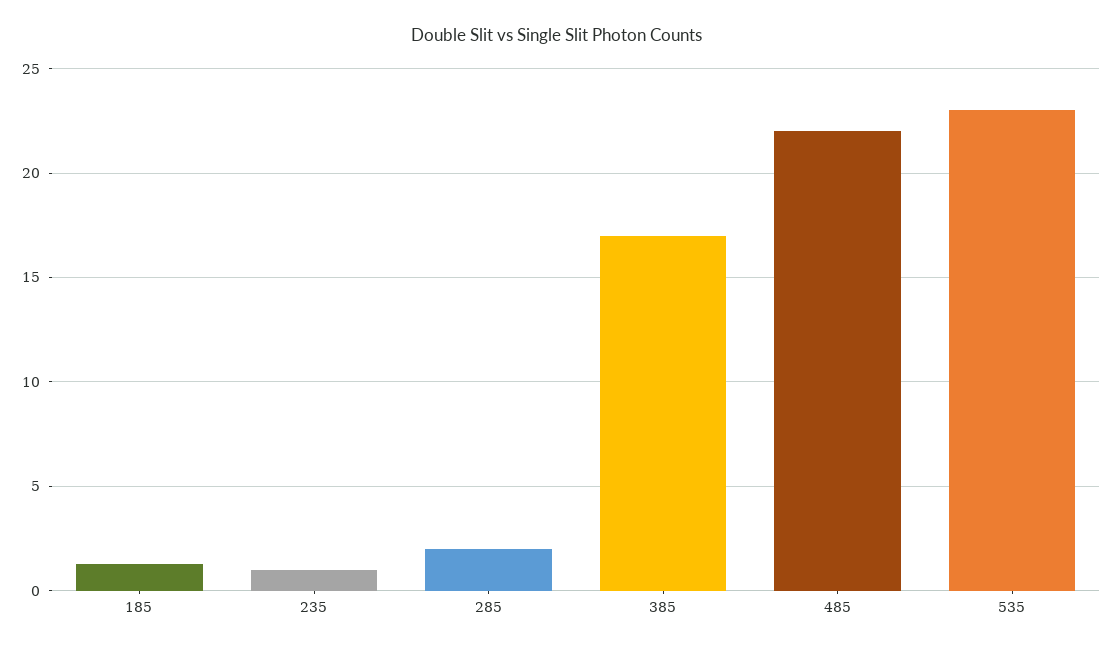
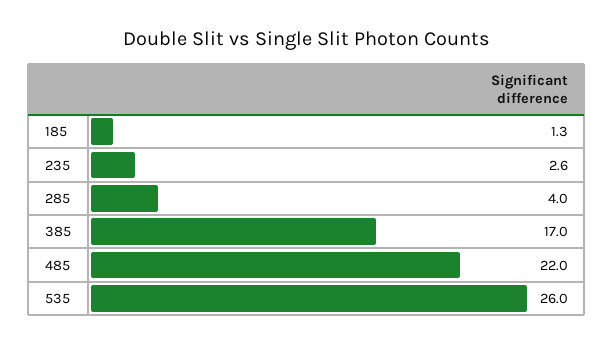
  {
    "185": 1.3,
-   "235": 1,
+   "235": 2.6,
-   "285": 2,
+   "285": 4,
    "385": 17,
    "485": 22,
-   "535": 23
+   "535": 26
  }

